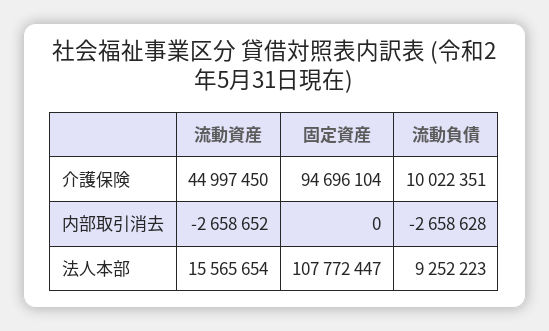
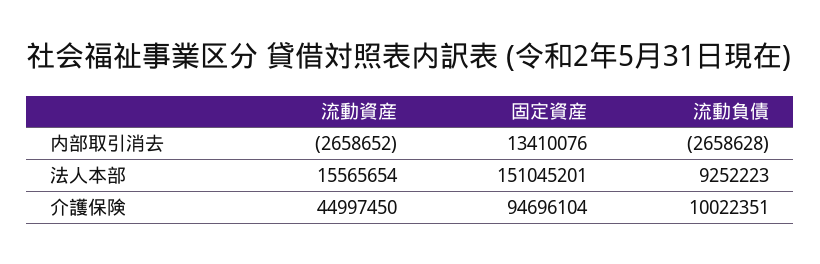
  {
    "流動資産": {
      "介護保険": 44997450,
      "内部取引消去": -2658652,
      "法人本部": 15565654
    },
    "固定資産": {
      "介護保険": 94696104,
-     "内部取引消去": 0,
+     "内部取引消去": 13410076,
-     "法人本部": 107772447
+     "法人本部": 151045201
    },
    "流動負債": {
      "介護保険": 10022351,
      "内部取引消去": -2658628,
      "法人本部": 9252223
    }
  }

